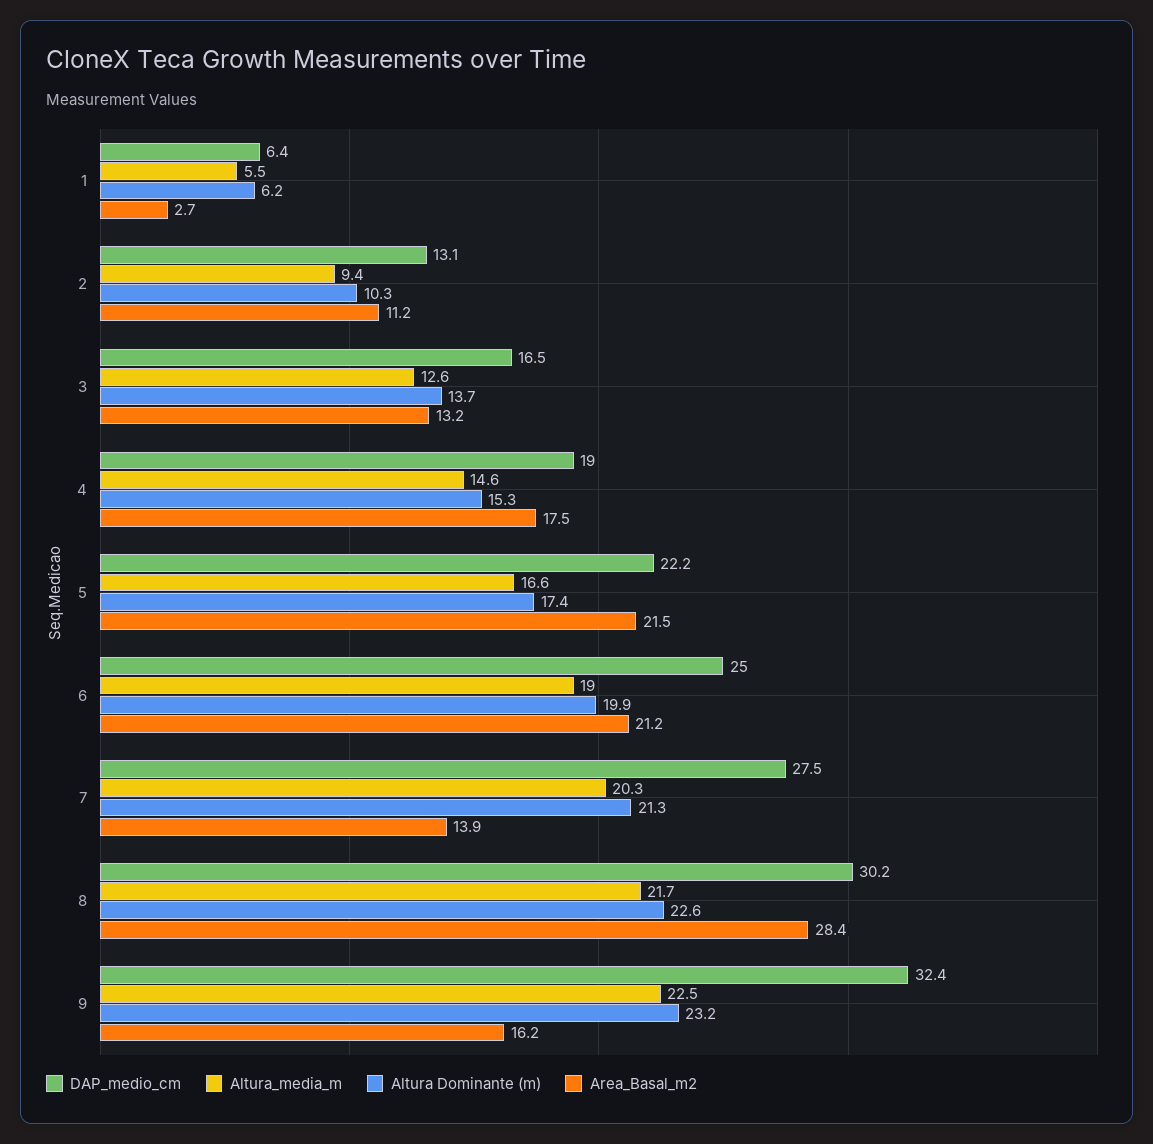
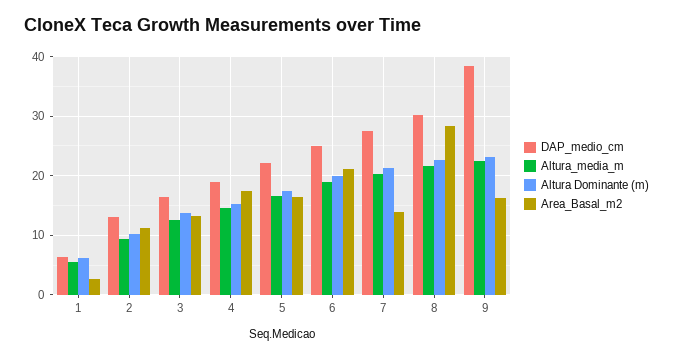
  {
    "DAP_medio_cm": {
      "1": 6.4,
      "2": 13.1,
      "3": 16.5,
      "4": 19,
      "5": 22.2,
      "6": 25,
      "7": 27.5,
      "8": 30.2,
-     "9": 32.4
+     "9": 38
    },
    "Altura_media_m": {
      "1": 5.5,
      "2": 9.4,
      "3": 12.6,
      "4": 14.6,
      "5": 16.6,
      "6": 19,
      "7": 20.3,
      "8": 21.7,
      "9": 22.5
    },
    "Altura Dominante (m)": {
      "1": 6.2,
      "2": 10.3,
      "3": 13.7,
      "4": 15.3,
      "5": 17.4,
      "6": 19.9,
      "7": 21.3,
      "8": 22.6,
      "9": 23.2
    },
    "Area_Basal_m2": {
      "1": 2.7,
      "2": 11.2,
      "3": 13.2,
      "4": 17.5,
-     "5": 21.5,
+     "5": 16,
      "6": 21.2,
      "7": 13.9,
      "8": 28.4,
      "9": 16.2
    }
  }

